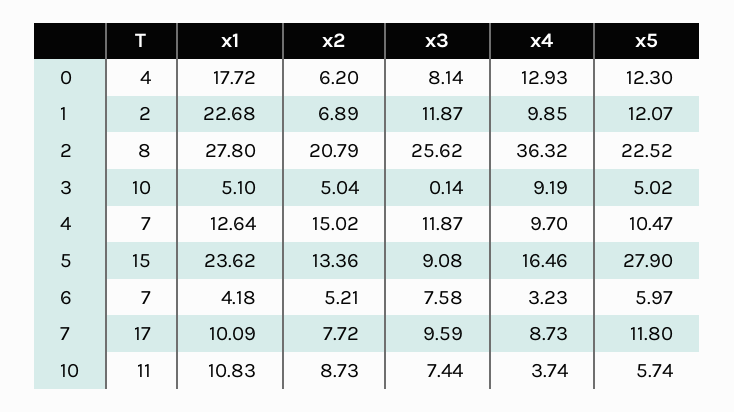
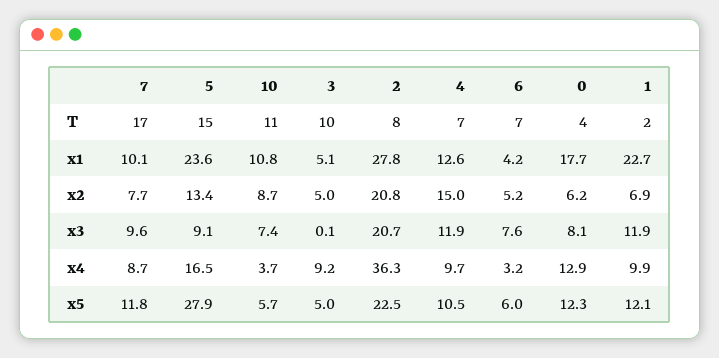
  {
    "T": {
      "0": 4,
      "1": 2,
      "2": 8,
      "3": 10,
      "4": 7,
      "5": 15,
      "6": 7,
      "7": 17,
      "10": 11
    },
    "x1": {
      "0": 17.72,
      "1": 22.68,
      "2": 27.8,
      "3": 5.1,
      "4": 12.64,
      "5": 23.62,
      "6": 4.18,
      "7": 10.09,
      "10": 10.83
    },
    "x2": {
      "0": 6.2,
      "1": 6.89,
      "2": 20.79,
      "3": 5.04,
      "4": 15.02,
      "5": 13.36,
      "6": 5.21,
      "7": 7.72,
      "10": 8.73
    },
    "x3": {
      "0": 8.14,
      "1": 11.87,
-     "2": 25.62,
+     "2": 20.7,
      "3": 0.14,
      "4": 11.87,
      "5": 9.08,
      "6": 7.58,
      "7": 9.59,
      "10": 7.44
    },
    "x4": {
      "0": 12.93,
      "1": 9.85,
      "2": 36.32,
      "3": 9.19,
      "4": 9.7,
      "5": 16.46,
      "6": 3.23,
      "7": 8.73,
      "10": 3.74
    },
    "x5": {
      "0": 12.3,
      "1": 12.07,
      "2": 22.52,
      "3": 5.02,
      "4": 10.47,
      "5": 27.9,
      "6": 5.97,
      "7": 11.8,
      "10": 5.74
    }
  }

